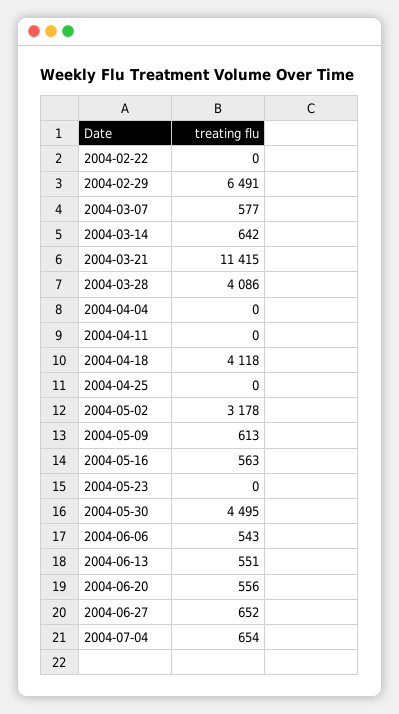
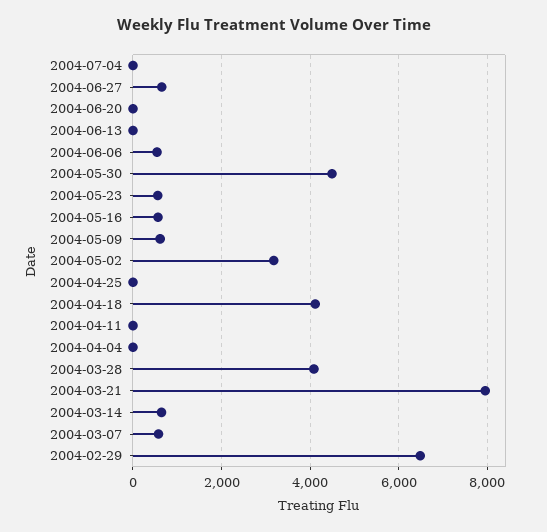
  {
-   "2004-02-22": 0,
    "2004-02-29": 6491,
    "2004-03-07": 577,
    "2004-03-14": 642,
-   "2004-03-21": 11415,
+   "2004-03-21": 8000,
    "2004-03-28": 4086,
    "2004-04-04": 0,
    "2004-04-11": 0,
    "2004-04-18": 4118,
    "2004-04-25": 0,
    "2004-05-02": 3178,
    "2004-05-09": 613,
    "2004-05-16": 563,
-   "2004-05-23": 0,
+   "2004-05-23": 600,
    "2004-05-30": 4495,
    "2004-06-06": 543,
-   "2004-06-13": 551,
+   "2004-06-13": 0,
-   "2004-06-20": 556,
+   "2004-06-20": 0,
    "2004-06-27": 652,
-   "2004-07-04": 654
+   "2004-07-04": 0
  }

